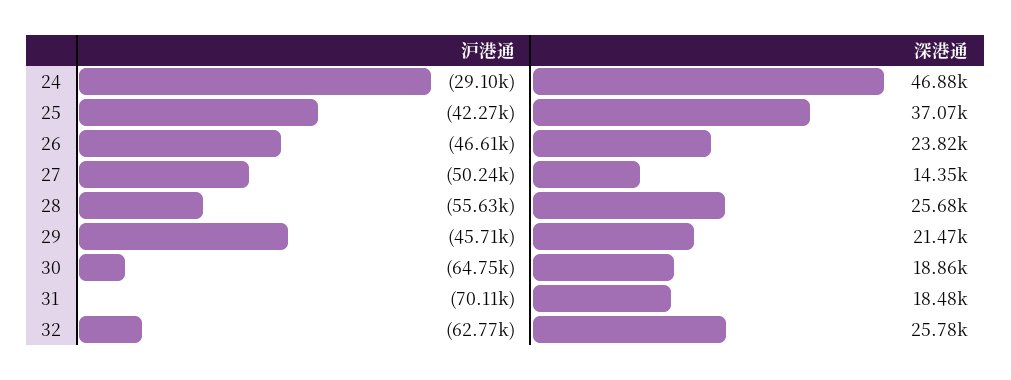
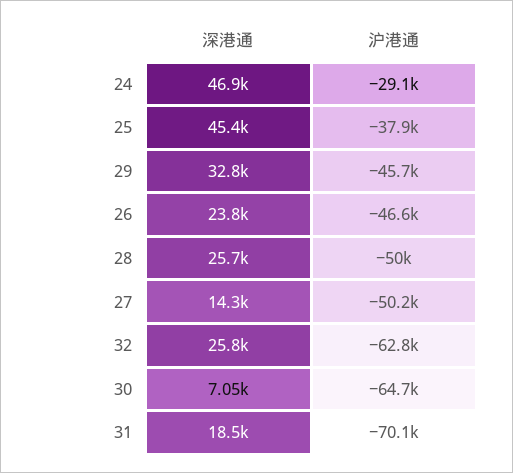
  {
    "沪港通": {
      "24": -29100,
-     "25": -42270,
+     "25": -37900,
      "26": -46610,
      "27": -50240,
-     "28": -55630,
+     "28": -50000,
      "29": -45710,
      "30": -64750,
      "31": -70110,
      "32": -62770
    },
    "深港通": {
      "24": 46880,
-     "25": 37070,
+     "25": 45400,
      "26": 23820,
      "27": 14350,
      "28": 25680,
-     "29": 21470,
+     "29": 32800,
-     "30": 18860,
+     "30": 7050,
      "31": 18480,
      "32": 25780
    }
  }

